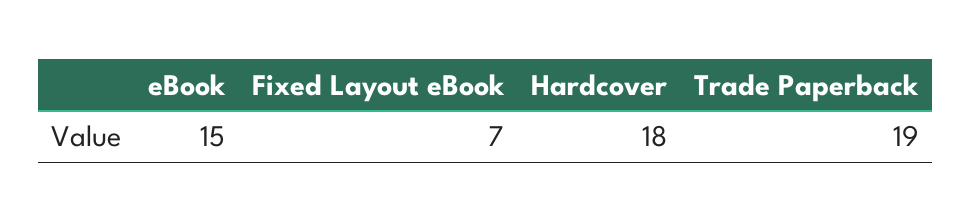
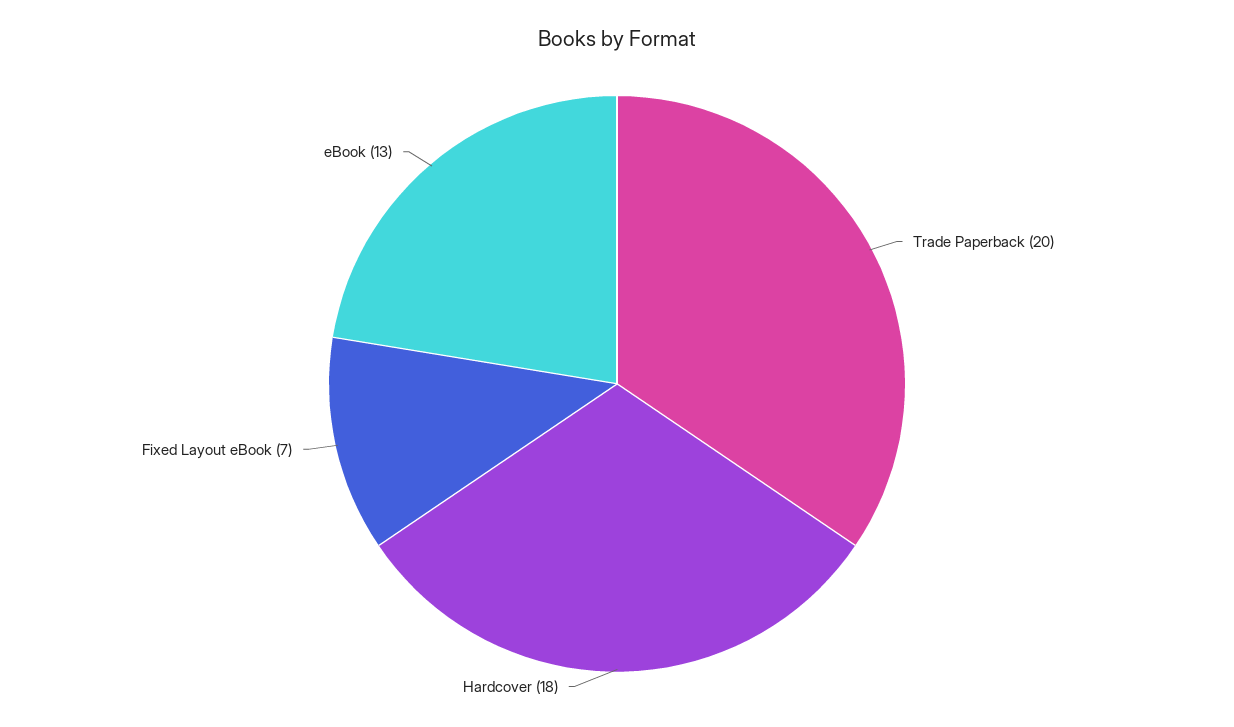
  {
-   "eBook": 15,
+   "eBook": 13,
    "Fixed Layout eBook": 7,
    "Hardcover": 18,
-   "Trade Paperback": 19
+   "Trade Paperback": 20
  }

